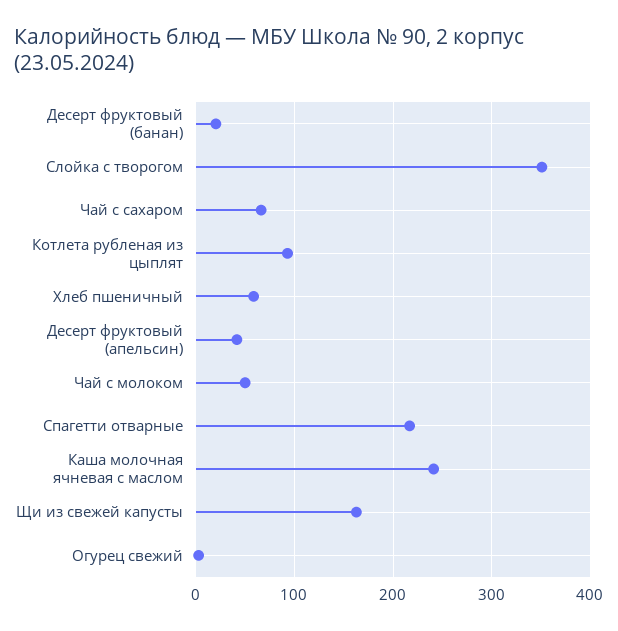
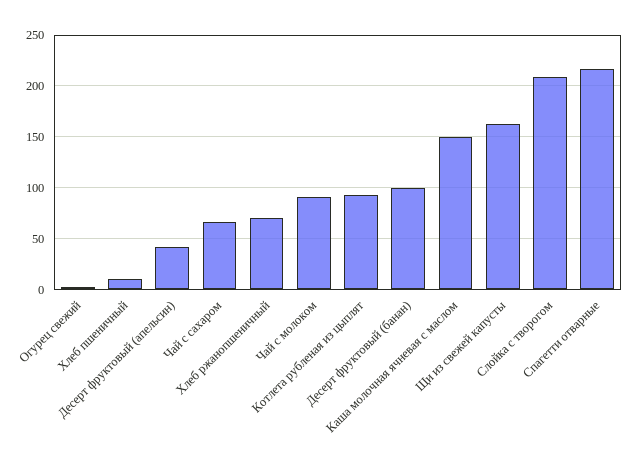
  {
-   "Десерт фруктовый (банан)": 20,
+   "Десерт фруктовый (банан)": 100,
-   "Слойка с творогом": 350,
+   "Слойка с творогом": 210,
    "Чай с сахаром": 70,
    "Котлета рубленая из цыплят": 90,
-   "Хлеб пшеничный": 60,
+   "Хлеб пшеничный": 10,
    "Десерт фруктовый (апельсин)": 40,
-   "Чай с молоком": 50,
+   "Чай с молоком": 90,
    "Спагетти отварные": 220,
-   "Каша молочная ячневая с маслом": 240,
+   "Каша молочная ячневая с маслом": 150,
    "Щи из свежей капусты": 160,
-   "Огурец свежий": 0
+   "Огурец свежий": 0,
+   "Хлеб ржанопшеничный": 70
  }

